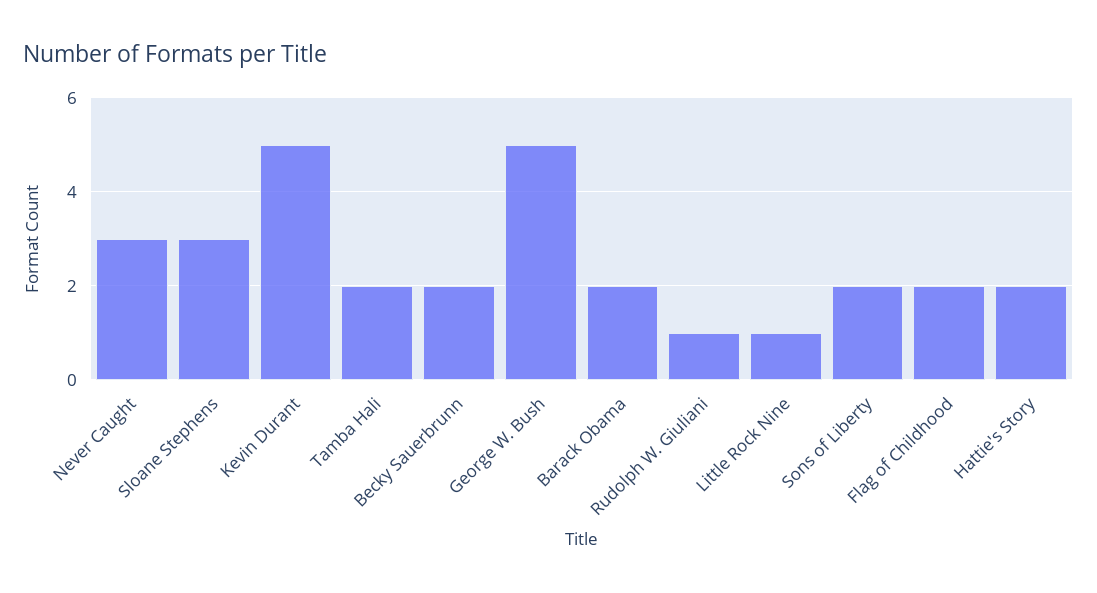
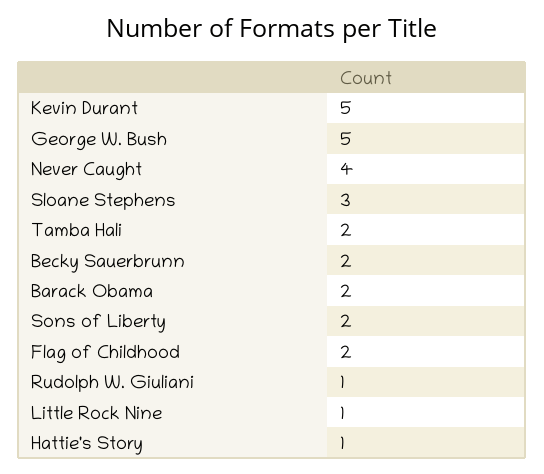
  {
-   "Never Caught": 3,
+   "Never Caught": 4,
    "Sloane Stephens": 3,
    "Kevin Durant": 5,
    "Tamba Hali": 2,
    "Becky Sauerbrunn": 2,
    "George W. Bush": 5,
    "Barack Obama": 2,
    "Rudolph W. Giuliani": 1,
    "Little Rock Nine": 1,
    "Sons of Liberty": 2,
    "Flag of Childhood": 2,
-   "Hattie's Story": 2
+   "Hattie's Story": 1
  }

